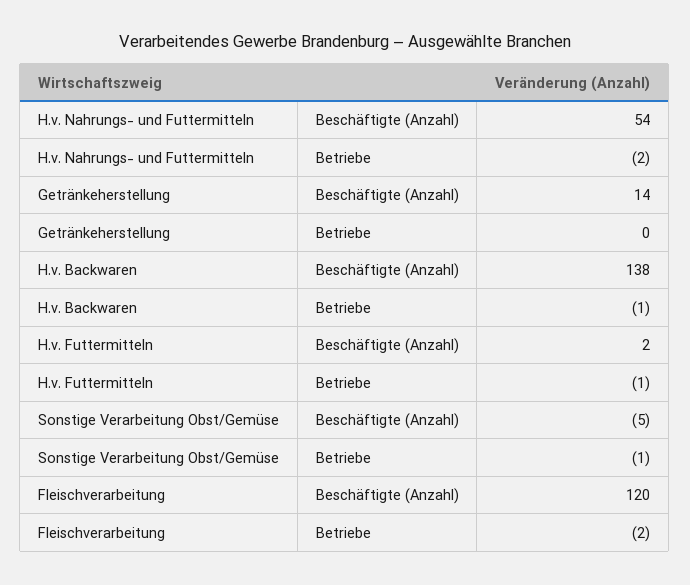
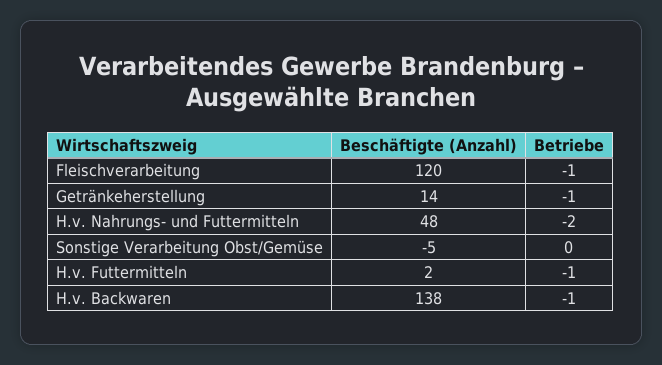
  {
    "H.v. Nahrungs- und Futtermitteln": {
-     "Beschäftigte (Anzahl)": 54,
+     "Beschäftigte (Anzahl)": 48,
      "Betriebe": -2
    },
    "Getränkeherstellung": {
      "Beschäftigte (Anzahl)": 14,
-     "Betriebe": 0
+     "Betriebe": -1
    },
    "H.v. Backwaren": {
      "Beschäftigte (Anzahl)": 138,
      "Betriebe": -1
    },
    "H.v. Futtermitteln": {
      "Beschäftigte (Anzahl)": 2,
      "Betriebe": -1
    },
    "Sonstige Verarbeitung Obst/Gemüse": {
      "Beschäftigte (Anzahl)": -5,
-     "Betriebe": -1
+     "Betriebe": 0
    },
    "Fleischverarbeitung": {
      "Beschäftigte (Anzahl)": 120,
-     "Betriebe": -2
+     "Betriebe": -1
    }
  }

